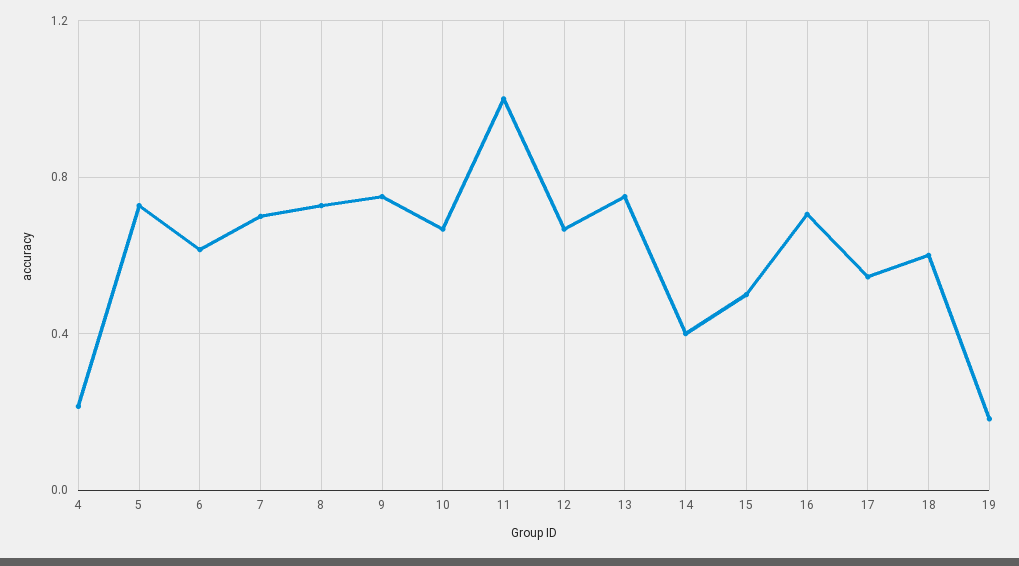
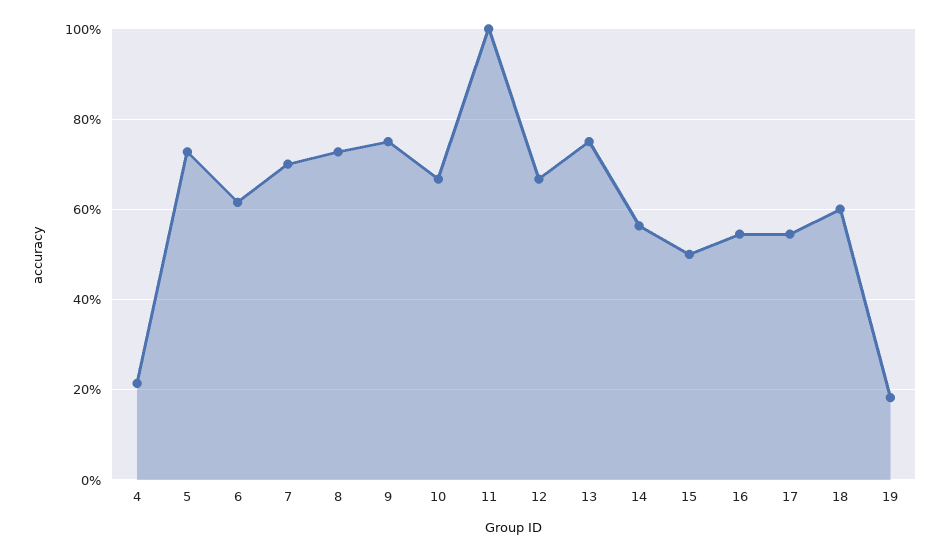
  {
    "4": 0.22,
    "5": 0.72,
    "6": 0.62,
    "7": 0.7,
    "8": 0.72,
    "9": 0.76,
    "10": 0.66,
    "11": 1,
    "12": 0.66,
    "13": 0.76,
-   "14": 0.4,
+   "14": 0.56,
    "15": 0.5,
-   "16": 0.7,
+   "16": 0.54,
    "17": 0.54,
    "18": 0.6,
    "19": 0.18
  }

